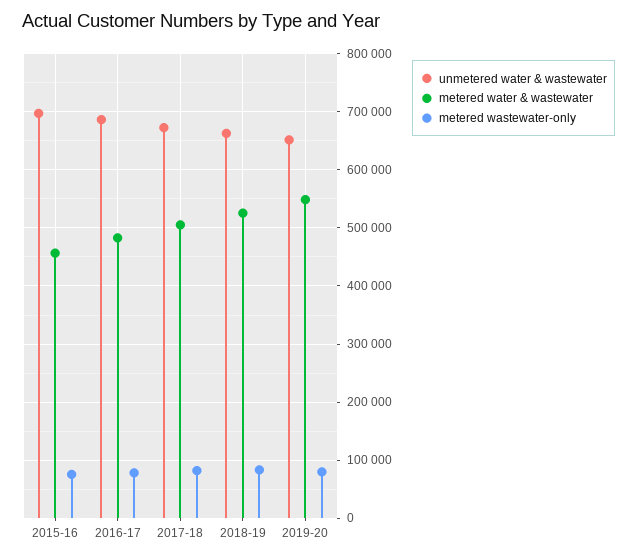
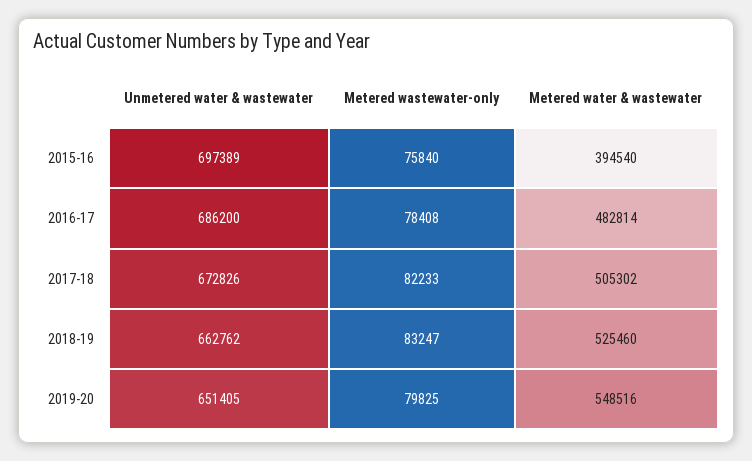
  {
    "unmetered water & wastewater": {
      "2015-16": 697389,
      "2016-17": 686200,
      "2017-18": 672826,
      "2018-19": 662762,
      "2019-20": 651405
    },
    "metered water & wastewater": {
-     "2015-16": 460000,
+     "2015-16": 394540,
      "2016-17": 482814,
      "2017-18": 505302,
      "2018-19": 525460,
      "2019-20": 548516
    },
    "metered wastewater-only": {
      "2015-16": 75840,
      "2016-17": 78408,
      "2017-18": 82233,
      "2018-19": 83247,
      "2019-20": 79825
    }
  }

